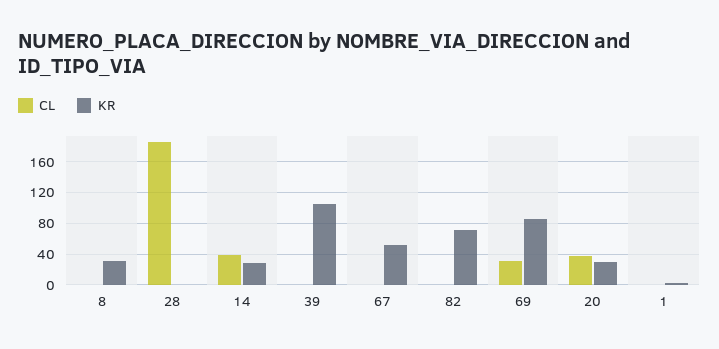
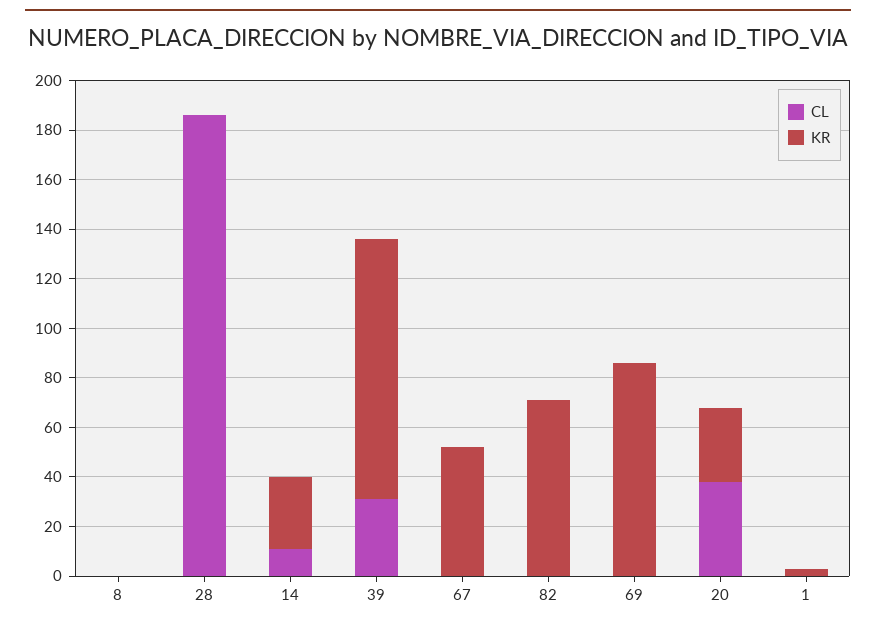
  {
    "CL": {
      "8": 0,
      "28": 185,
-     "14": 40,
+     "14": 10,
-     "39": 0,
+     "39": 30,
      "67": 0,
      "82": 0,
-     "69": 30,
+     "69": 0,
      "20": 40,
      "1": 0
    },
    "KR": {
-     "8": 30,
+     "8": 0,
      "28": 0,
      "14": 30,
      "39": 105,
      "67": 50,
      "82": 70,
      "69": 85,
      "20": 30,
      "1": 5
    }
  }

